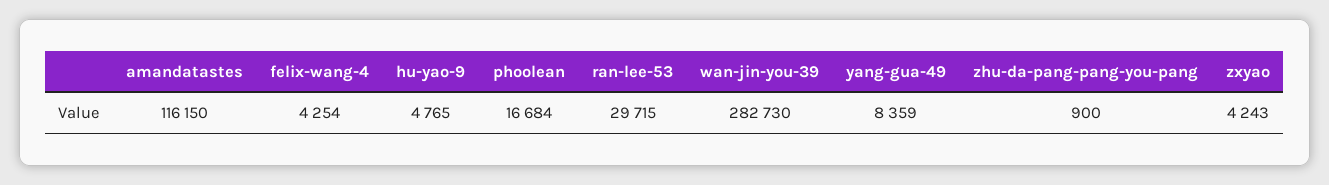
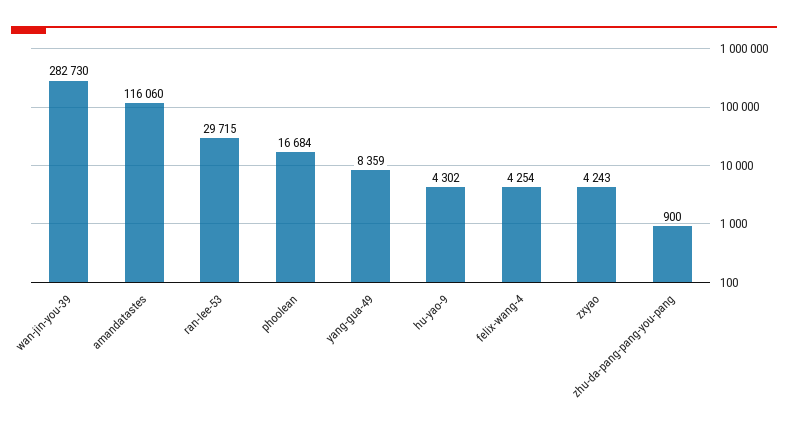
  {
-   "amandatastes": 116150,
+   "amandatastes": 116060,
    "felix-wang-4": 4254,
-   "hu-yao-9": 4765,
+   "hu-yao-9": 4302,
    "phoolean": 16684,
    "ran-lee-53": 29715,
    "wan-jin-you-39": 282730,
    "yang-gua-49": 8359,
    "zhu-da-pang-pang-you-pang": 900,
    "zxyao": 4243
  }

